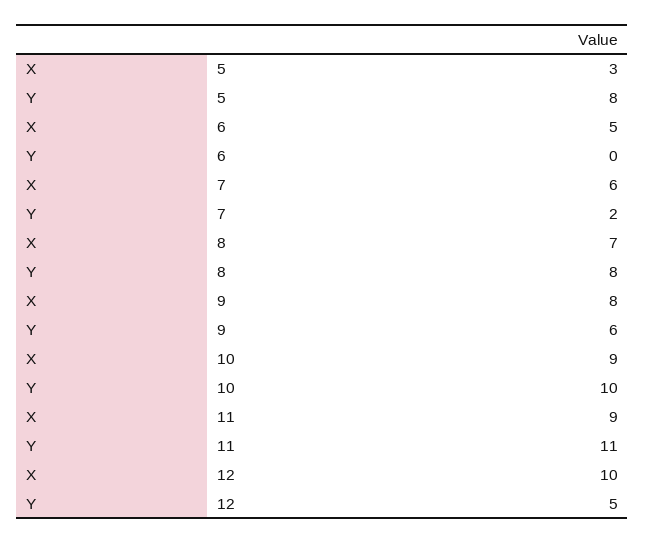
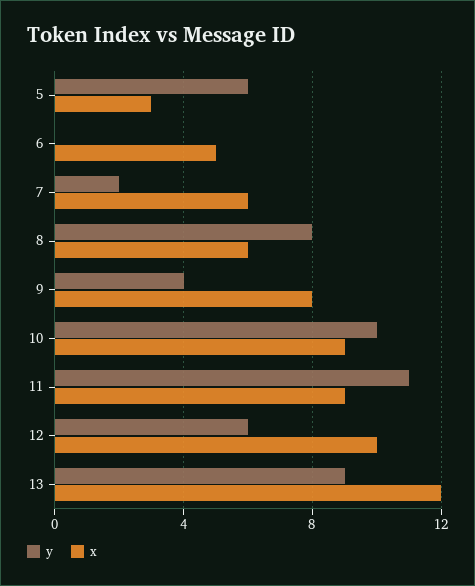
  {
    "X": {
      "5": 3,
      "6": 5,
      "7": 6,
-     "8": 7,
+     "8": 6,
      "9": 8,
      "10": 9,
      "11": 9,
-     "12": 10
+     "12": 10,
+     "13": 12
    },
    "Y": {
-     "5": 8,
+     "5": 6,
      "6": 0,
      "7": 2,
      "8": 8,
-     "9": 6,
+     "9": 4,
      "10": 10,
      "11": 11,
-     "12": 5
+     "12": 6,
+     "13": 9
    }
  }

